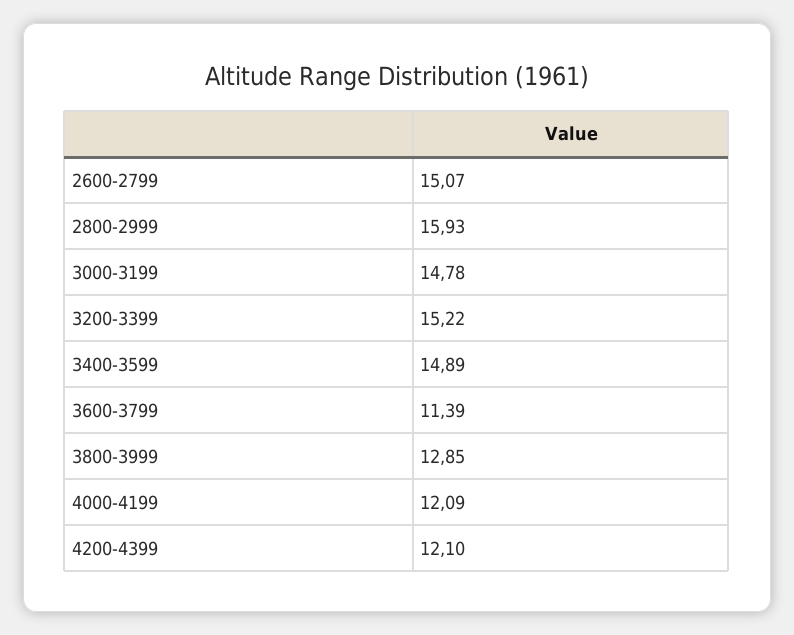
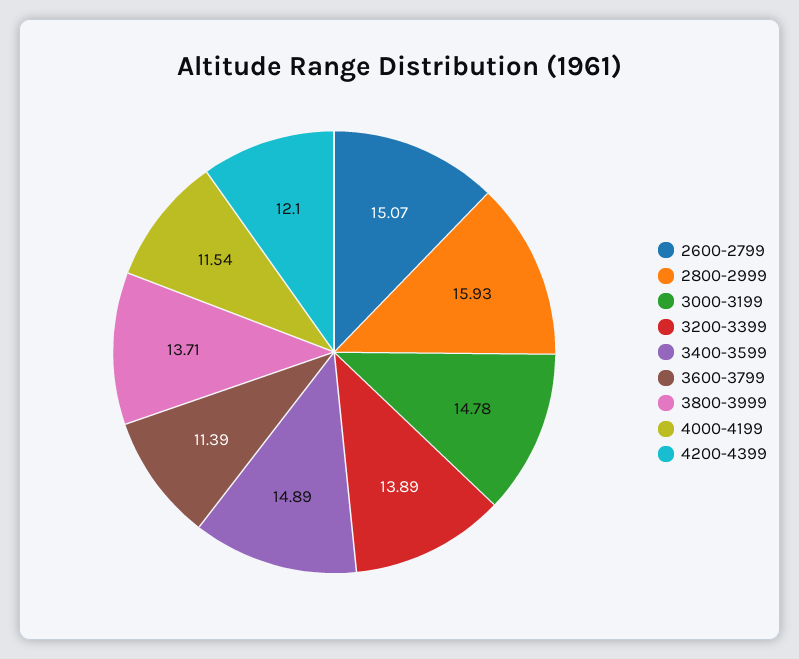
  {
    "2600-2799": 15.07,
    "2800-2999": 15.93,
    "3000-3199": 14.78,
-   "3200-3399": 15.22,
+   "3200-3399": 13.89,
    "3400-3599": 14.89,
    "3600-3799": 11.39,
-   "3800-3999": 12.85,
+   "3800-3999": 13.71,
-   "4000-4199": 12.09,
+   "4000-4199": 11.54,
    "4200-4399": 12.1
  }

